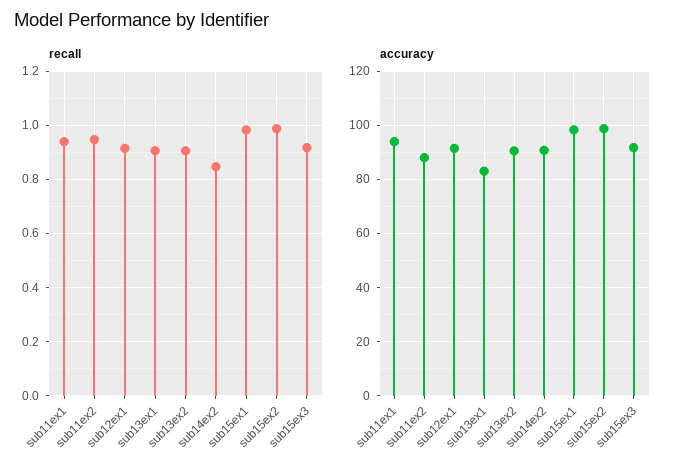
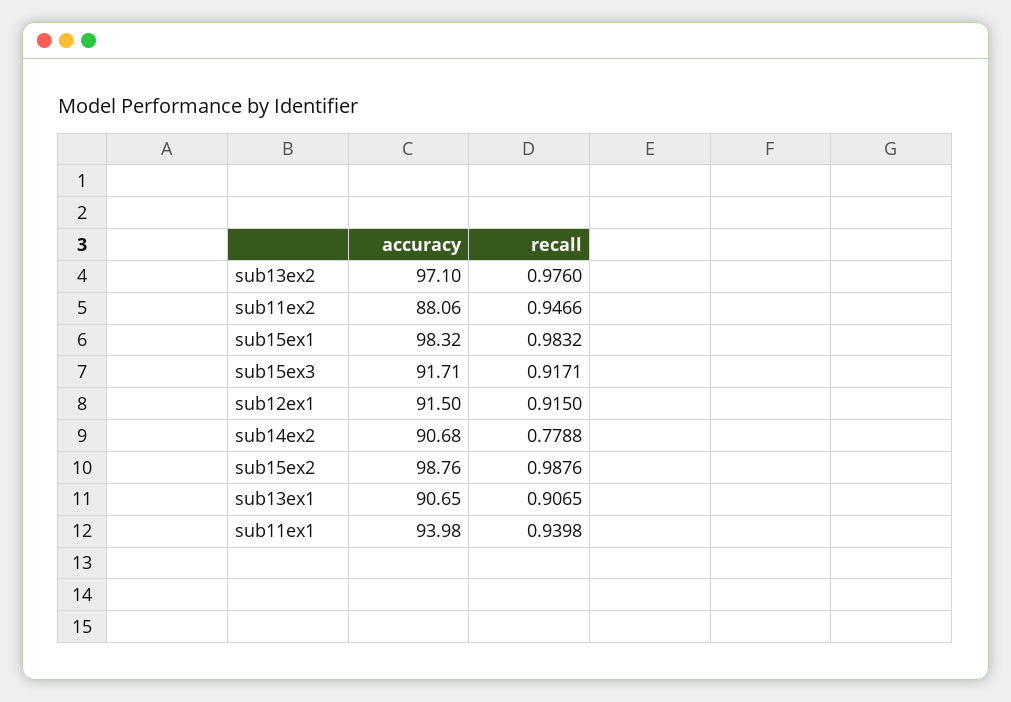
  {
    "recall": {
      "sub11ex1": 0.9398,
      "sub11ex2": 0.9466,
      "sub12ex1": 0.915,
      "sub13ex1": 0.9065,
-     "sub13ex2": 0.9,
+     "sub13ex2": 0.976,
-     "sub14ex2": 0.85,
+     "sub14ex2": 0.7788,
      "sub15ex1": 0.9832,
      "sub15ex2": 0.9876,
      "sub15ex3": 0.9171
    },
    "accuracy": {
      "sub11ex1": 93.98,
      "sub11ex2": 88.06,
      "sub12ex1": 91.5,
-     "sub13ex1": 82.5,
+     "sub13ex1": 90.65,
-     "sub13ex2": 90,
+     "sub13ex2": 97.1,
      "sub14ex2": 90.68,
      "sub15ex1": 98.32,
      "sub15ex2": 98.76,
      "sub15ex3": 91.71
    }
  }

